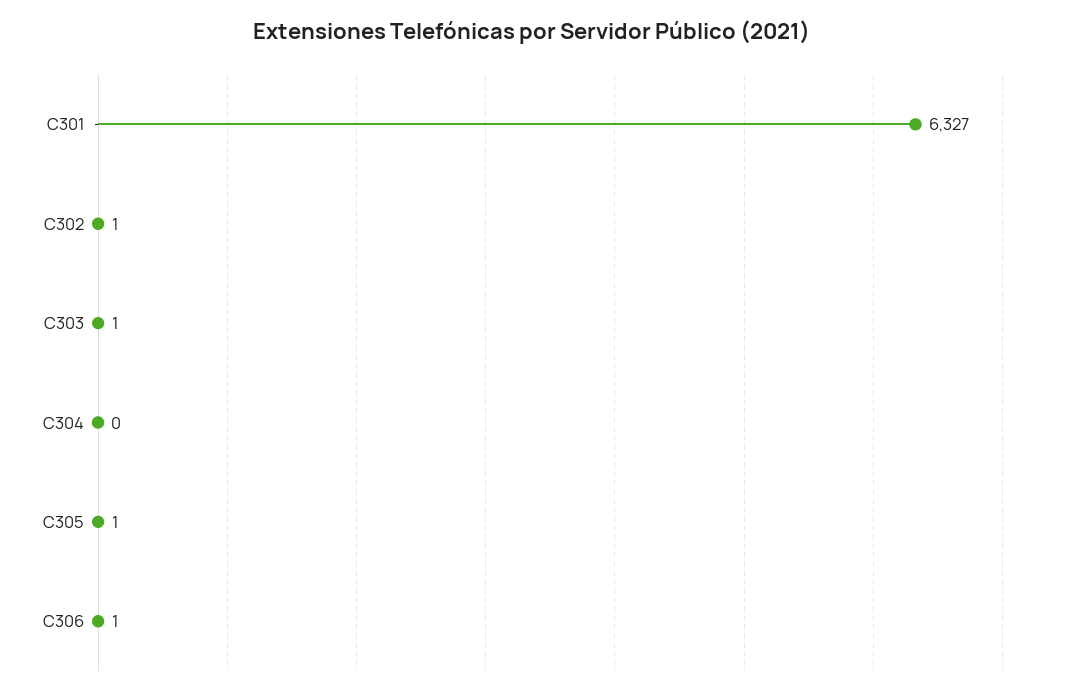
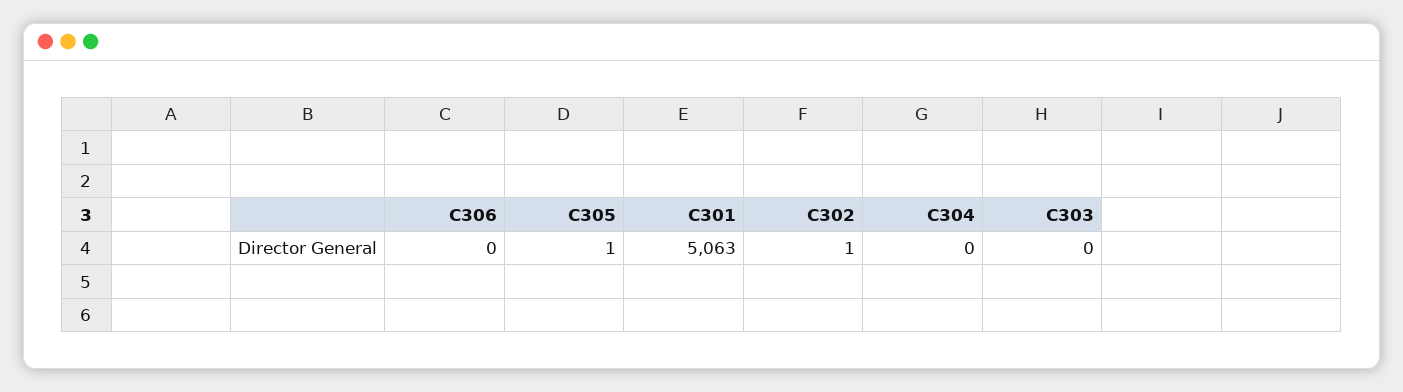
  {
-   "C301": 6327,
+   "C301": 5063,
    "C302": 1,
-   "C303": 1,
+   "C303": 0,
    "C304": 0,
    "C305": 1,
-   "C306": 1
+   "C306": 0
  }

